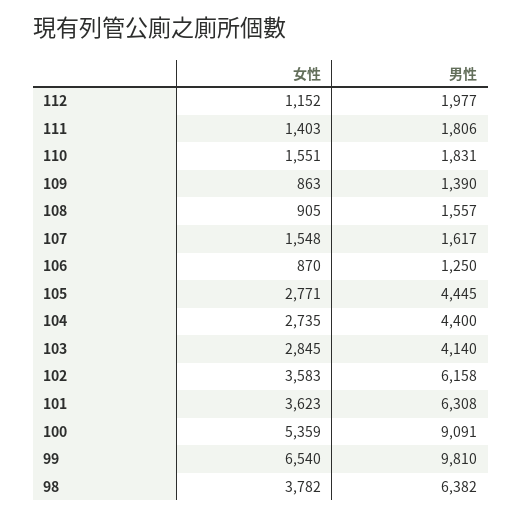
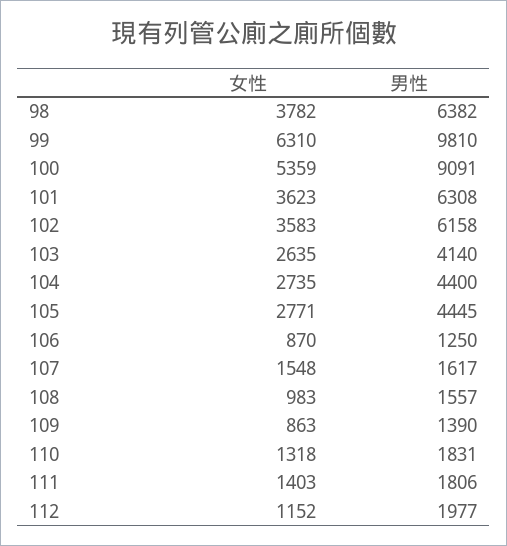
  {
    "女性": {
      "112": 1152,
      "111": 1403,
-     "110": 1551,
+     "110": 1318,
      "109": 863,
-     "108": 905,
+     "108": 983,
      "107": 1548,
      "106": 870,
      "105": 2771,
      "104": 2735,
-     "103": 2845,
+     "103": 2635,
      "102": 3583,
      "101": 3623,
      "100": 5359,
-     "99": 6540,
+     "99": 6310,
      "98": 3782
    },
    "男性": {
      "112": 1977,
      "111": 1806,
      "110": 1831,
      "109": 1390,
      "108": 1557,
      "107": 1617,
      "106": 1250,
      "105": 4445,
      "104": 4400,
      "103": 4140,
      "102": 6158,
      "101": 6308,
      "100": 9091,
      "99": 9810,
      "98": 6382
    }
  }

